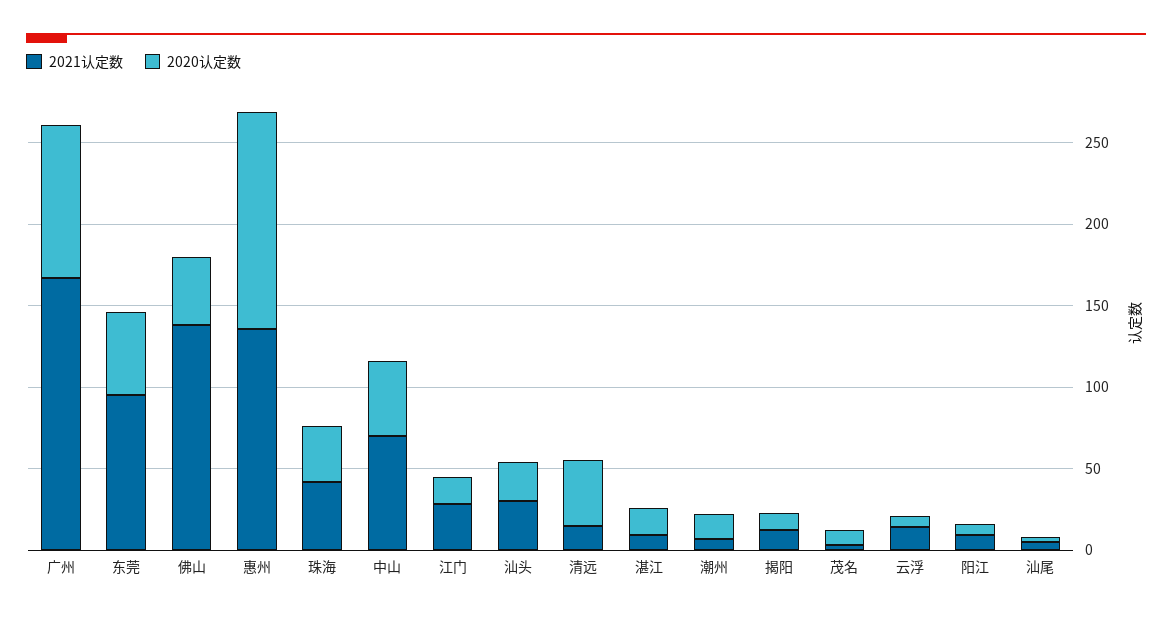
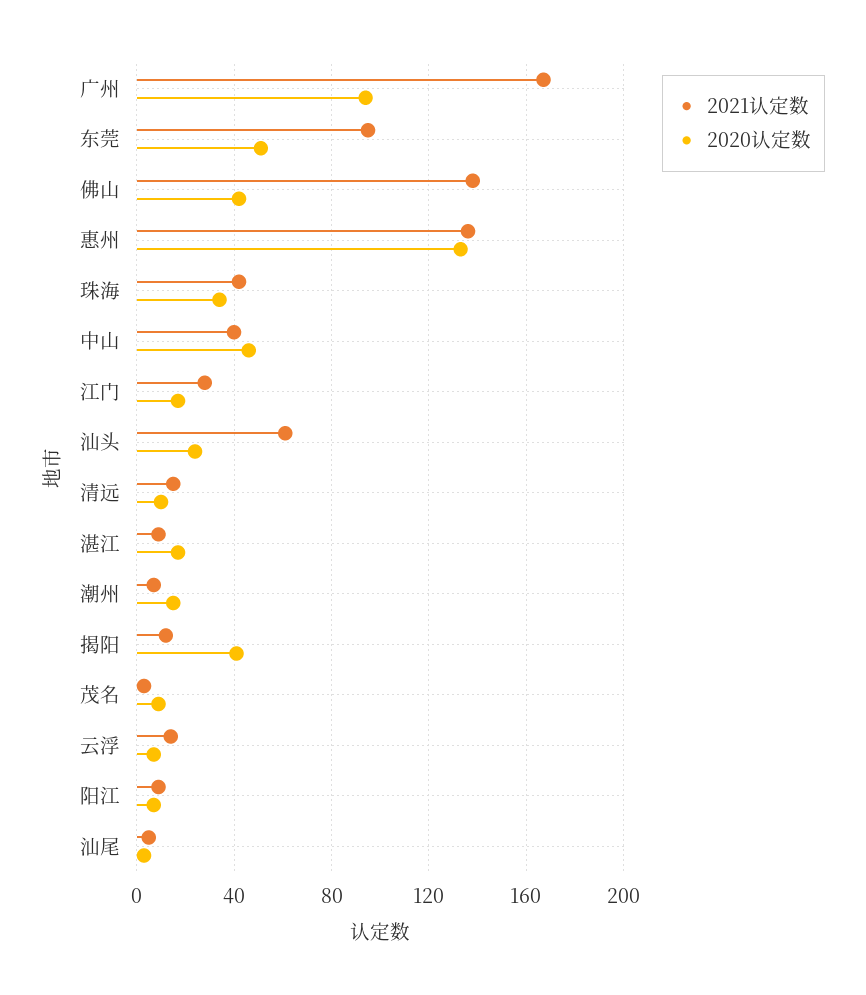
  {
    "2021认定数": {
      "广州": 165,
      "东莞": 95,
      "佛山": 140,
      "惠州": 135,
      "珠海": 40,
-     "中山": 70,
+     "中山": 40,
      "江门": 30,
-     "汕头": 30,
+     "汕头": 60,
      "清远": 15,
      "湛江": 10,
      "潮州": 5,
      "揭阳": 10,
      "茂名": 5,
      "云浮": 15,
      "阳江": 10,
      "汕尾": 5
    },
    "2020认定数": {
      "广州": 95,
      "东莞": 50,
      "佛山": 40,
      "惠州": 135,
      "珠海": 35,
      "中山": 45,
      "江门": 15,
      "汕头": 25,
-     "清远": 40,
+     "清远": 10,
      "湛江": 15,
      "潮州": 15,
-     "揭阳": 10,
+     "揭阳": 40,
      "茂名": 10,
      "云浮": 5,
      "阳江": 5,
      "汕尾": 5
    }
  }

